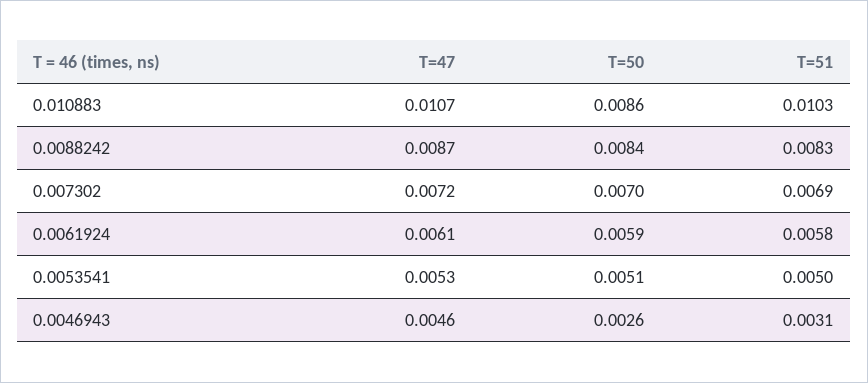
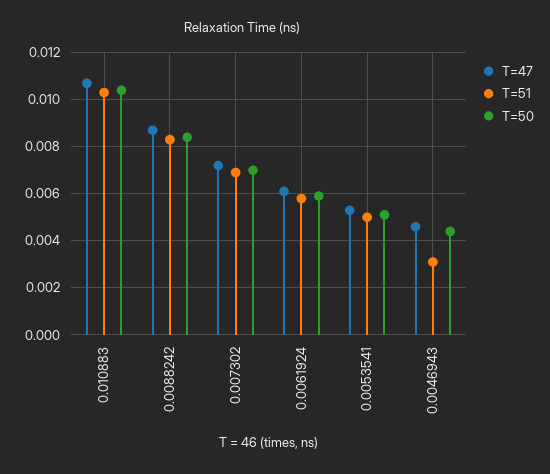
  {
    "T=47": {
      "0.010883": 0.0107,
      "0.0088242": 0.0087,
      "0.007302": 0.0072,
      "0.0061924": 0.0061,
      "0.0053541": 0.0053,
      "0.0046943": 0.0046
    },
    "T=50": {
-     "0.010883": 0.0086,
+     "0.010883": 0.0105,
      "0.0088242": 0.0084,
      "0.007302": 0.007,
      "0.0061924": 0.0059,
      "0.0053541": 0.0051,
-     "0.0046943": 0.0026
+     "0.0046943": 0.0045
    },
    "T=51": {
      "0.010883": 0.0103,
      "0.0088242": 0.0083,
      "0.007302": 0.0069,
      "0.0061924": 0.0058,
      "0.0053541": 0.005,
      "0.0046943": 0.0031
    }
  }

